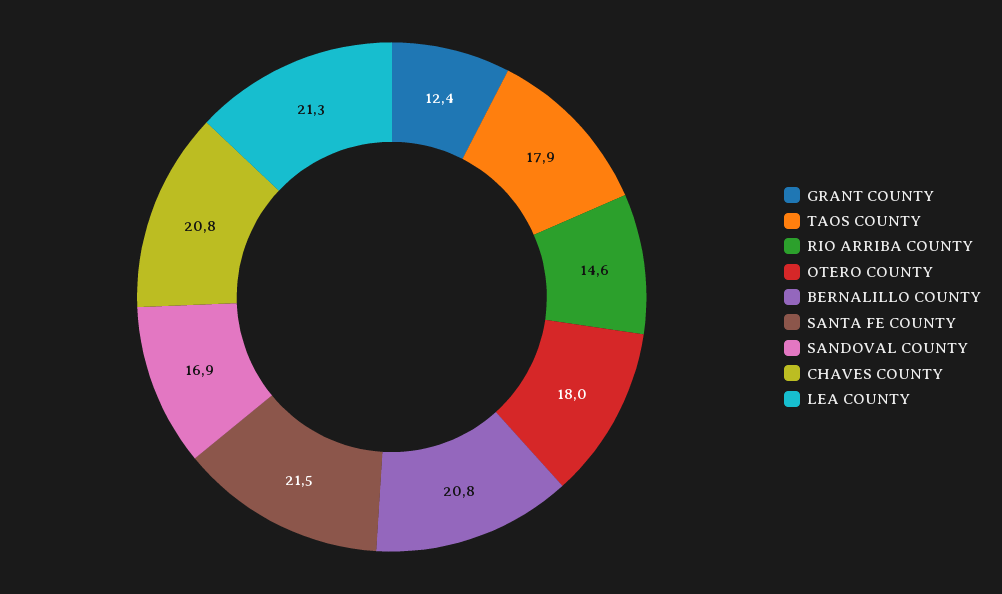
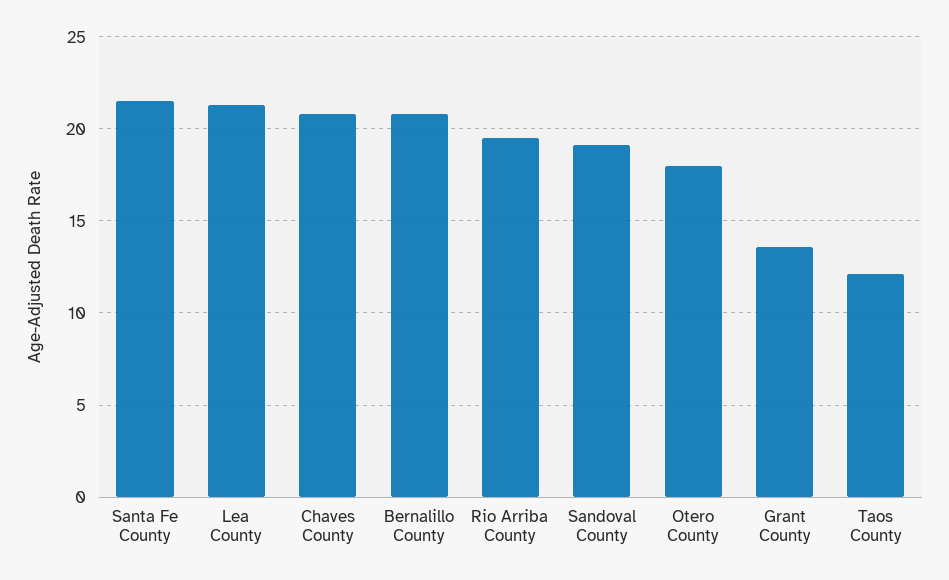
  {
-   "GRANT COUNTY": 12.4,
+   "GRANT COUNTY": 13.5,
-   "TAOS COUNTY": 17.9,
+   "TAOS COUNTY": 12,
-   "RIO ARRIBA COUNTY": 14.6,
+   "RIO ARRIBA COUNTY": 19.5,
    "OTERO COUNTY": 18,
    "BERNALILLO COUNTY": 20.8,
    "SANTA FE COUNTY": 21.5,
-   "SANDOVAL COUNTY": 16.9,
+   "SANDOVAL COUNTY": 19,
    "CHAVES COUNTY": 20.8,
    "LEA COUNTY": 21.3
  }

